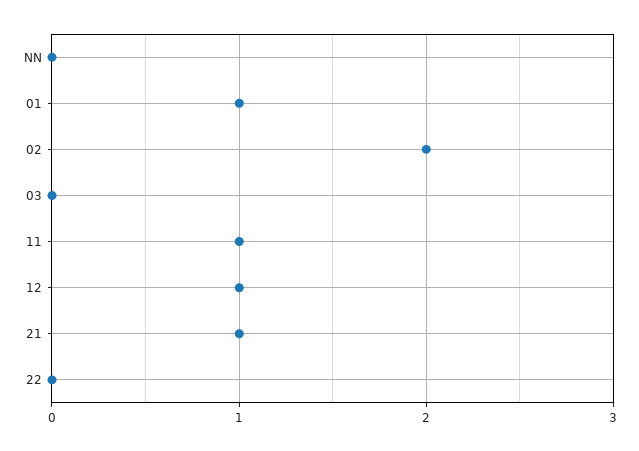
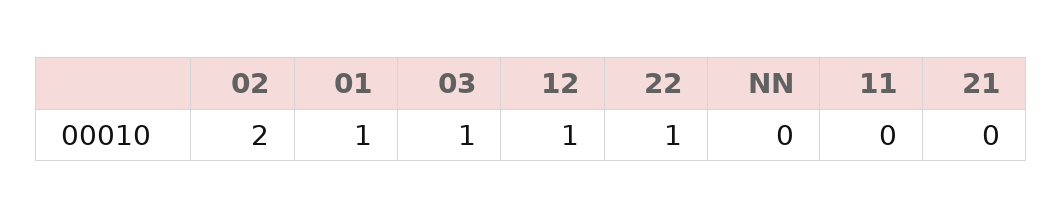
  {
    "NN": 0,
    "01": 1,
    "02": 2,
-   "03": 0,
+   "03": 1,
-   "11": 1,
+   "11": 0,
    "12": 1,
-   "21": 1,
+   "21": 0,
-   "22": 0
+   "22": 1
  }

